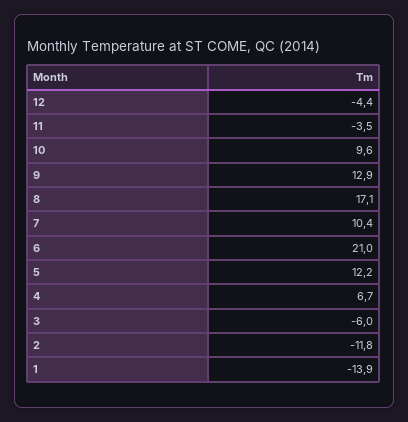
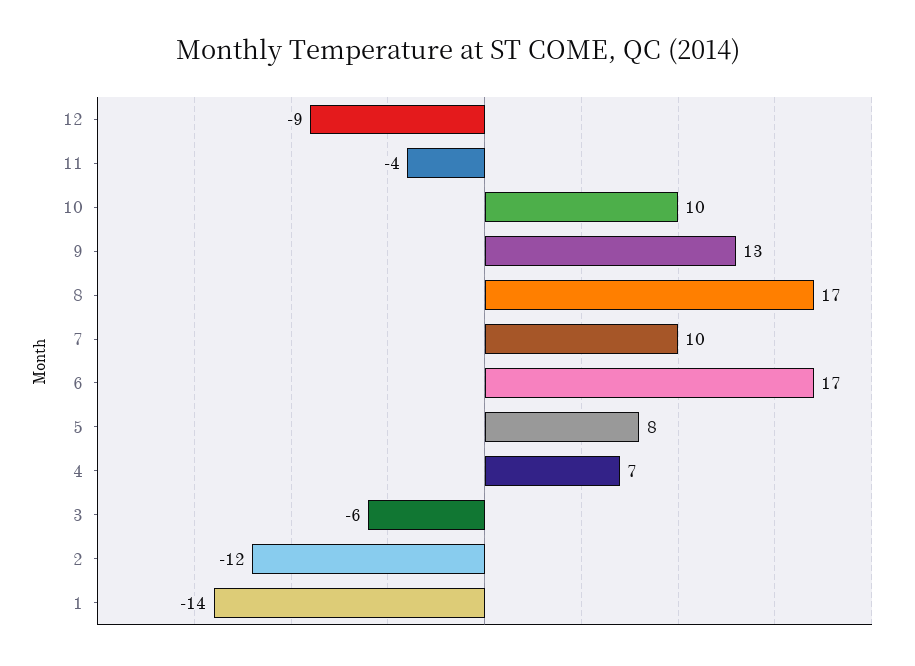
  {
-   "12": -4.4,
+   "12": -9,
    "11": -3.5,
    "10": 9.6,
    "9": 12.9,
    "8": 17.1,
    "7": 10.4,
-   "6": 21,
+   "6": 17,
-   "5": 12.2,
+   "5": 8,
    "4": 6.7,
    "3": -6,
    "2": -11.8,
    "1": -13.9
  }

